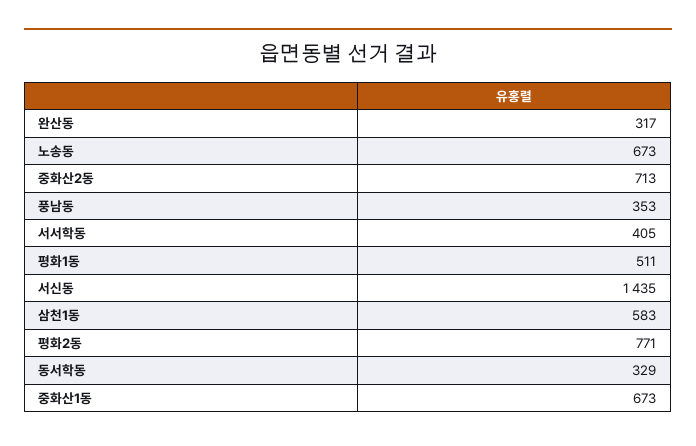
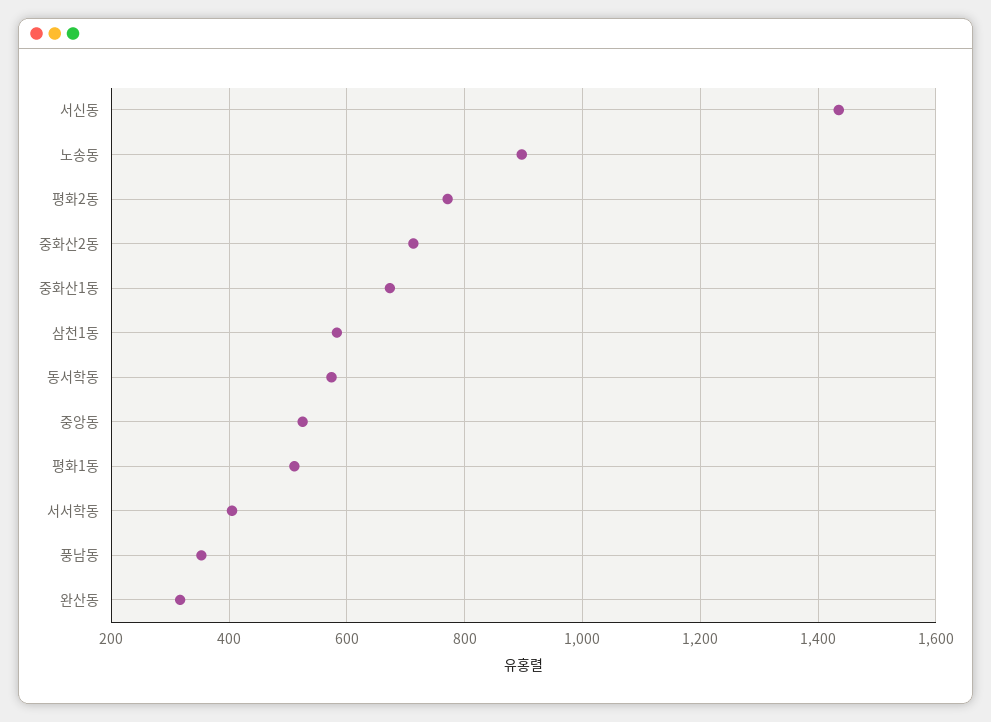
  {
    "완산동": 317,
-   "노송동": 673,
+   "노송동": 900,
    "중화산2동": 713,
    "풍남동": 353,
    "서서학동": 405,
    "평화1동": 511,
    "서신동": 1435,
    "삼천1동": 583,
    "평화2동": 771,
-   "동서학동": 329,
+   "동서학동": 580,
-   "중화산1동": 673
+   "중화산1동": 673,
+   "중앙동": 520
  }

